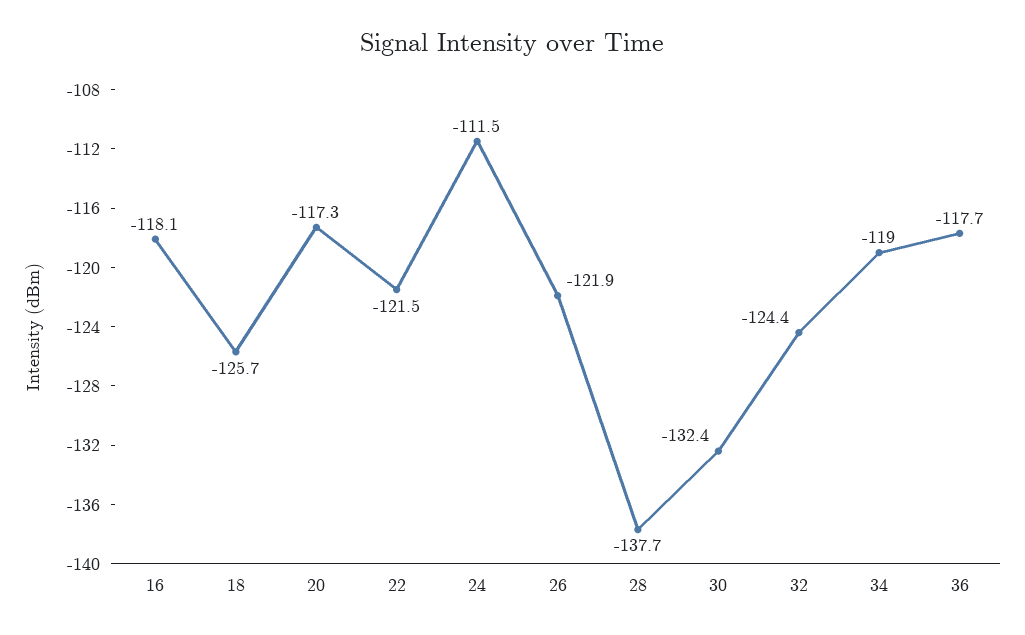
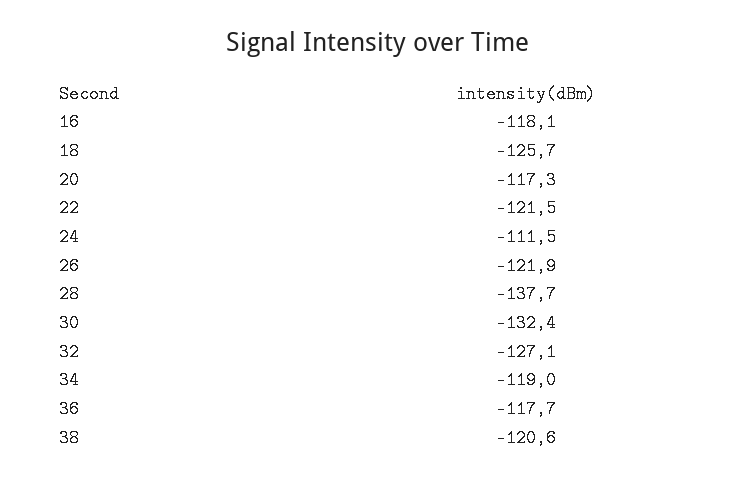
  {
    "16": -118.1,
    "18": -125.7,
    "20": -117.3,
    "22": -121.5,
    "24": -111.5,
    "26": -121.9,
    "28": -137.7,
    "30": -132.4,
-   "32": -124.4,
+   "32": -127.1,
    "34": -119,
-   "36": -117.7
+   "36": -117.7,
+   "38": -120.6
  }

